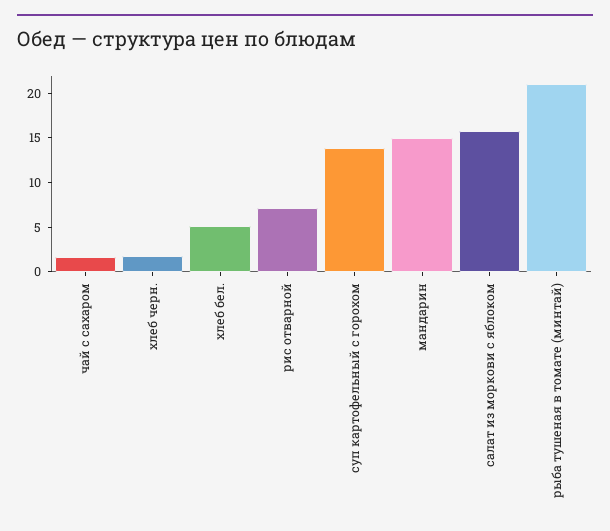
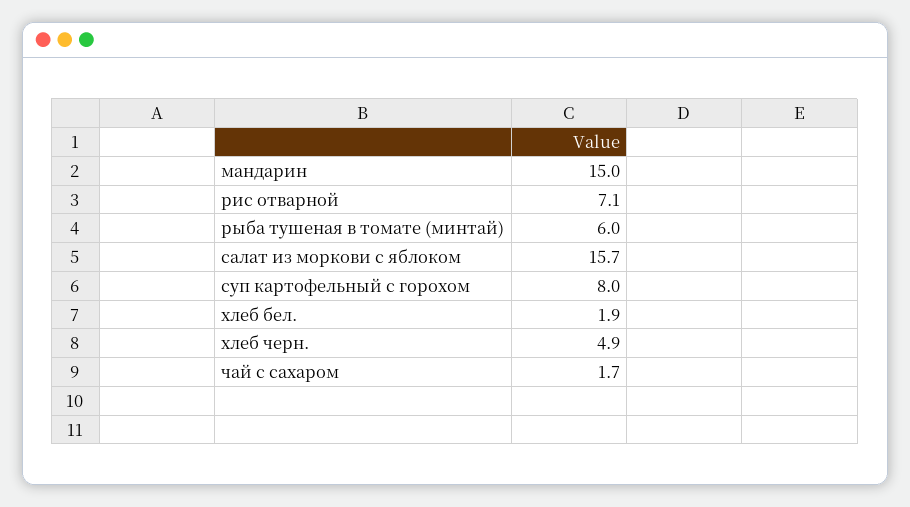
  {
    "чай с сахаром": 1.7,
-   "хлеб черн.": 2,
+   "хлеб черн.": 4.9,
-   "хлеб бел.": 5,
+   "хлеб бел.": 1.9,
    "рис отварной": 7.1,
-   "суп картофельный с горохом": 14,
+   "суп картофельный с горохом": 8,
    "мандарин": 15,
    "салат из моркови с яблоком": 15.7,
-   "рыба тушеная в томате (минтай)": 21
+   "рыба тушеная в томате (минтай)": 6
  }

